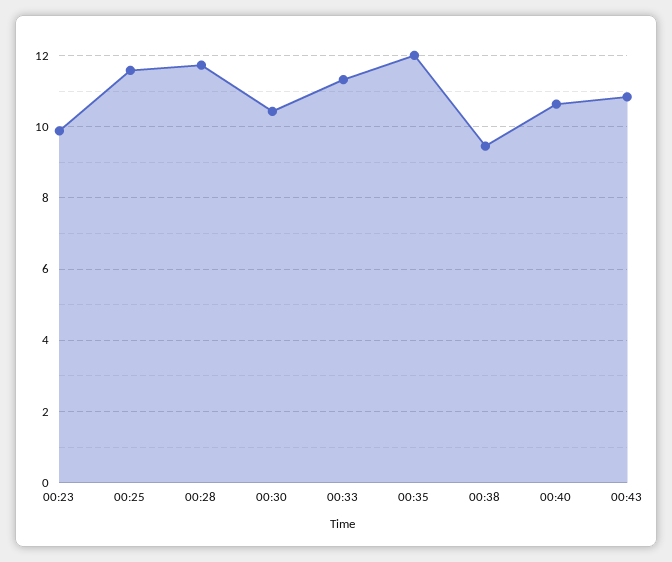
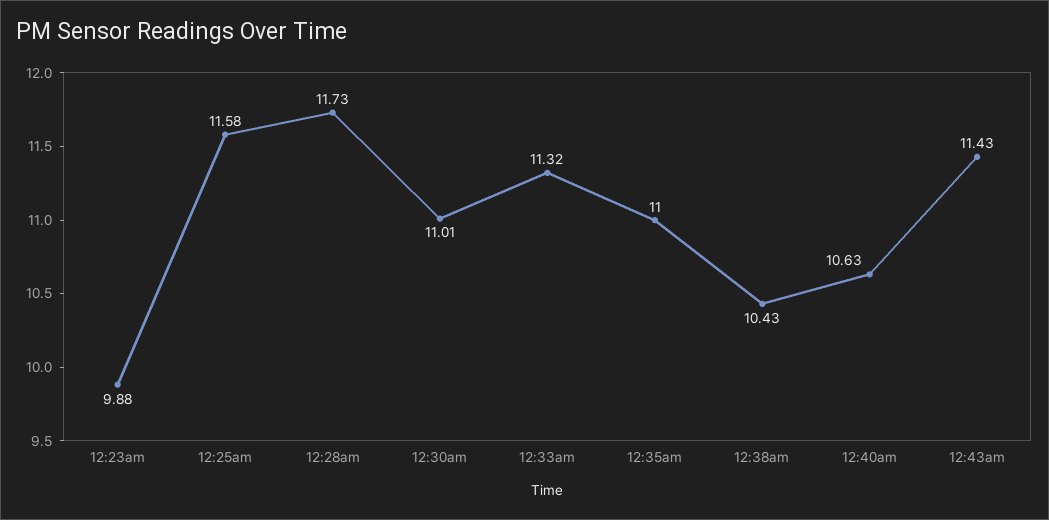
  {
    "00:23": 9.88,
    "00:25": 11.58,
    "00:28": 11.73,
-   "00:30": 10.4,
+   "00:30": 11.01,
    "00:33": 11.32,
-   "00:35": 12,
+   "00:35": 11,
-   "00:38": 9.4,
+   "00:38": 10.43,
    "00:40": 10.63,
-   "00:43": 10.8
+   "00:43": 11.43
  }

